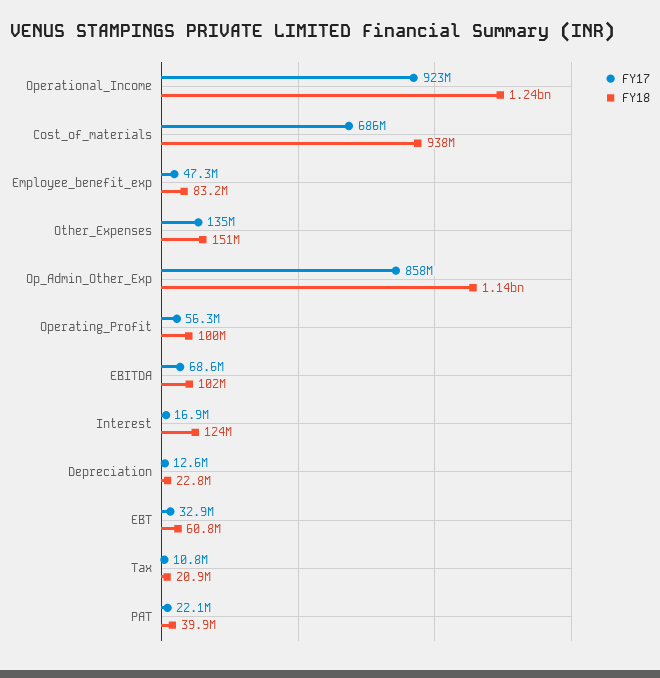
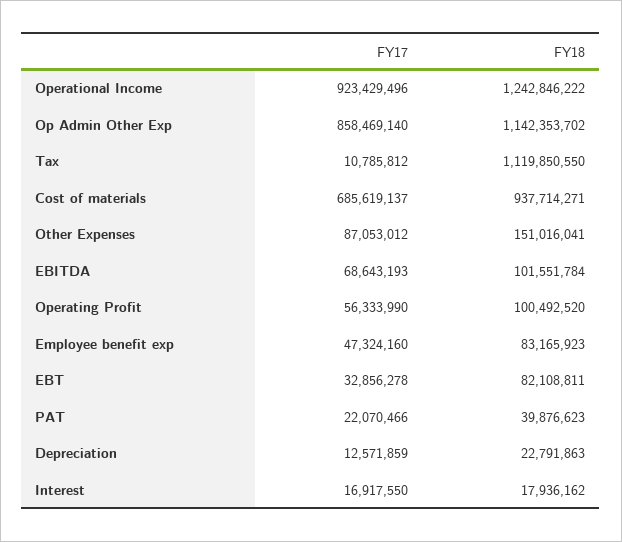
  {
    "FY17": {
      "Operational_Income": 923429496,
      "Cost_of_materials": 685619137,
      "Employee_benefit_exp": 47324160,
-     "Other_Expenses": 135000000,
+     "Other_Expenses": 87053012,
      "Op_Admin_Other_Exp": 858469140,
      "Operating_Profit": 56333990,
      "EBITDA": 68643193,
      "Interest": 16917550,
      "Depreciation": 12571859,
      "EBT": 32856278,
      "Tax": 10785812,
      "PAT": 22070466
    },
    "FY18": {
      "Operational_Income": 1242846222,
      "Cost_of_materials": 937714271,
      "Employee_benefit_exp": 83165923,
      "Other_Expenses": 151016041,
      "Op_Admin_Other_Exp": 1142353702,
      "Operating_Profit": 100492520,
      "EBITDA": 101551784,
-     "Interest": 124000000,
+     "Interest": 17936162,
      "Depreciation": 22791863,
-     "EBT": 60800000,
+     "EBT": 82108811,
-     "Tax": 20900000,
+     "Tax": 1119850550,
      "PAT": 39876623
    }
  }

